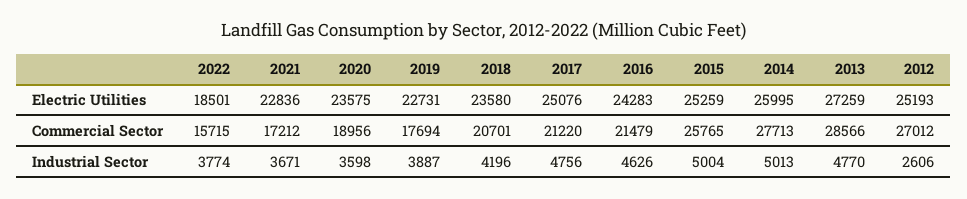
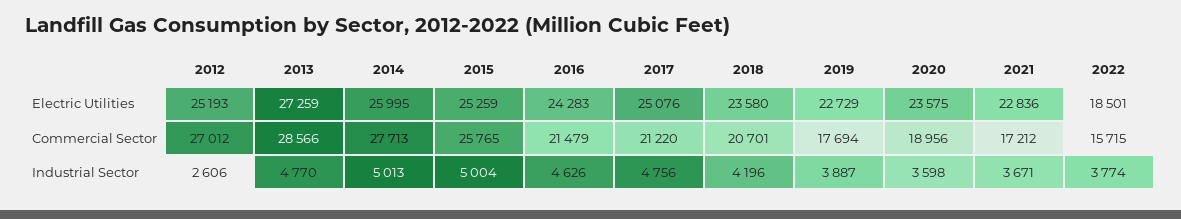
  {
    "2022": {
      "Electric Utilities": 18501,
      "Commercial Sector": 15715,
      "Industrial Sector": 3774
    },
    "2021": {
      "Electric Utilities": 22836,
      "Commercial Sector": 17212,
      "Industrial Sector": 3671
    },
    "2020": {
      "Electric Utilities": 23575,
      "Commercial Sector": 18956,
      "Industrial Sector": 3598
    },
    "2019": {
-     "Electric Utilities": 22731,
+     "Electric Utilities": 22729,
      "Commercial Sector": 17694,
      "Industrial Sector": 3887
    },
    "2018": {
      "Electric Utilities": 23580,
      "Commercial Sector": 20701,
      "Industrial Sector": 4196
    },
    "2017": {
      "Electric Utilities": 25076,
      "Commercial Sector": 21220,
      "Industrial Sector": 4756
    },
    "2016": {
      "Electric Utilities": 24283,
      "Commercial Sector": 21479,
      "Industrial Sector": 4626
    },
    "2015": {
      "Electric Utilities": 25259,
      "Commercial Sector": 25765,
      "Industrial Sector": 5004
    },
    "2014": {
      "Electric Utilities": 25995,
      "Commercial Sector": 27713,
      "Industrial Sector": 5013
    },
    "2013": {
      "Electric Utilities": 27259,
      "Commercial Sector": 28566,
      "Industrial Sector": 4770
    },
    "2012": {
      "Electric Utilities": 25193,
      "Commercial Sector": 27012,
      "Industrial Sector": 2606
    }
  }

